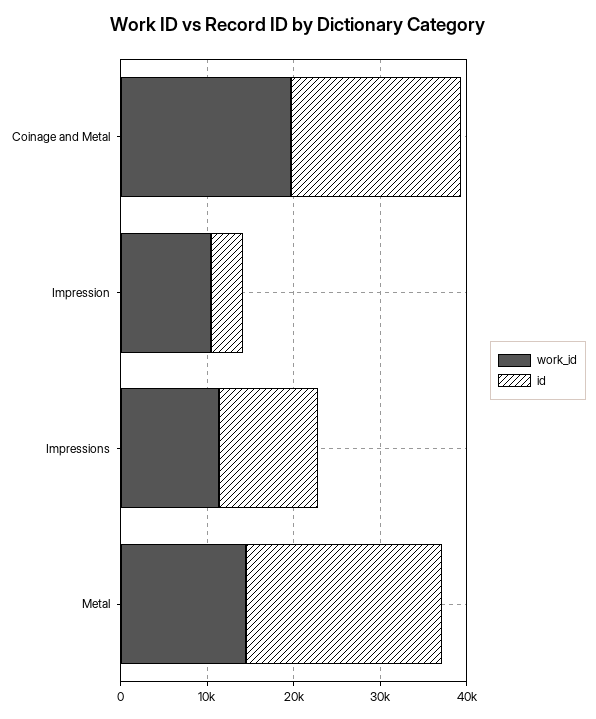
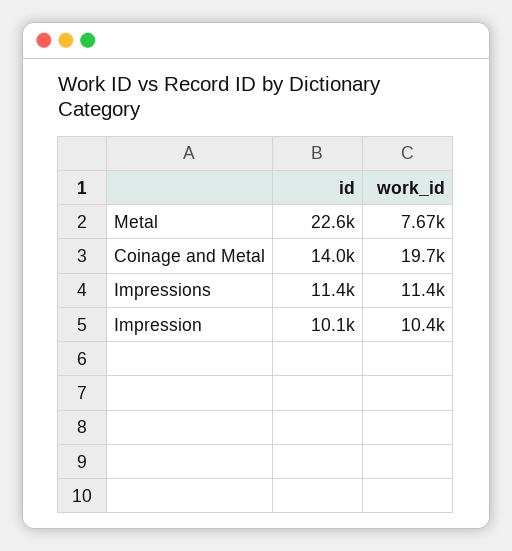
  {
    "work_id": {
      "Coinage and Metal": 19700,
      "Impression": 10400,
      "Impressions": 11400,
-     "Metal": 14000
+     "Metal": 7670
    },
    "id": {
-     "Coinage and Metal": 20000,
+     "Coinage and Metal": 14000,
-     "Impression": 4000,
+     "Impression": 10100,
      "Impressions": 11400,
      "Metal": 22600
    }
  }

